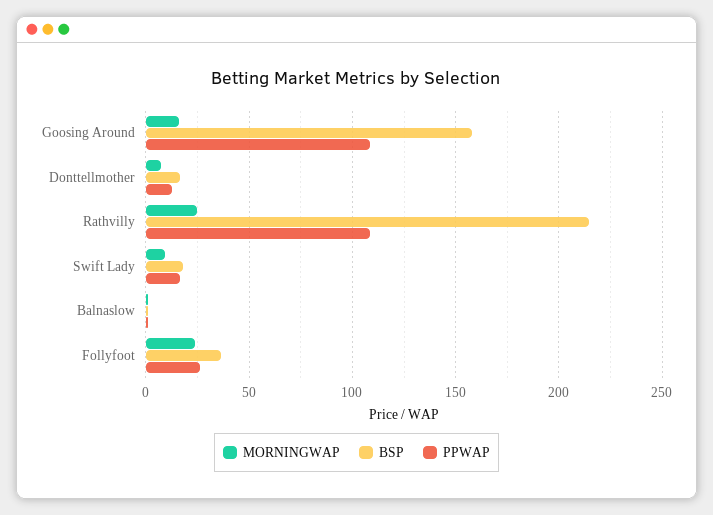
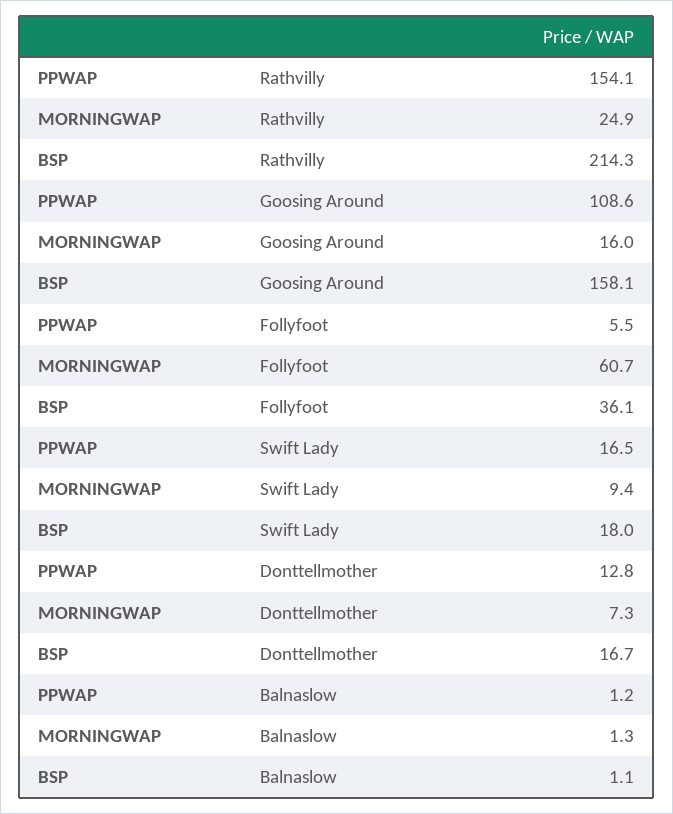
  {
    "MORNINGWAP": {
      "Goosing Around": 16,
      "Donttellmother": 7.3,
      "Rathvilly": 24.9,
      "Swift Lady": 9.4,
      "Balnaslow": 1.3,
-     "Follyfoot": 25
+     "Follyfoot": 60.7
    },
    "BSP": {
      "Goosing Around": 158.1,
      "Donttellmother": 16.7,
      "Rathvilly": 214.3,
      "Swift Lady": 18,
      "Balnaslow": 1.1,
      "Follyfoot": 36.1
    },
    "PPWAP": {
      "Goosing Around": 108.6,
      "Donttellmother": 12.8,
-     "Rathvilly": 110,
+     "Rathvilly": 154.1,
      "Swift Lady": 16.5,
      "Balnaslow": 1.2,
-     "Follyfoot": 25
+     "Follyfoot": 5.5
    }
  }

